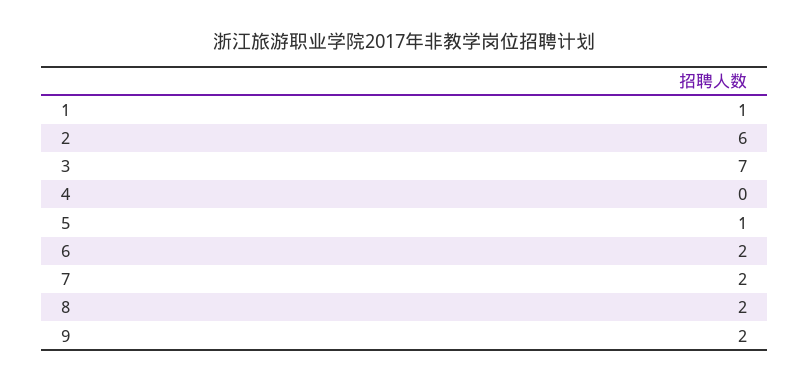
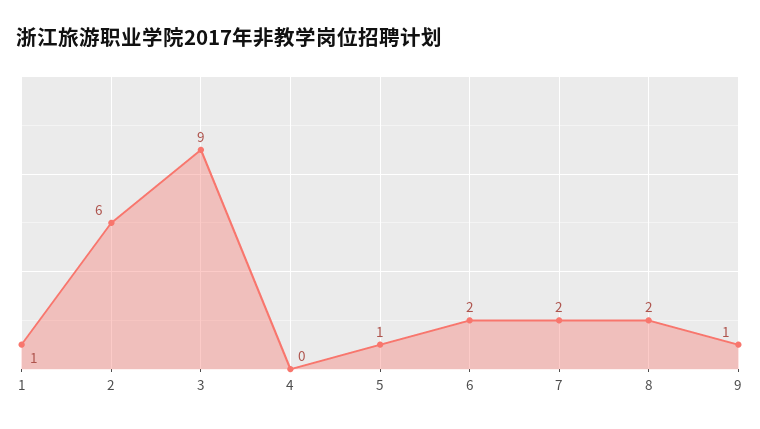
  {
    "1": 1,
    "2": 6,
-   "3": 7,
+   "3": 9,
    "4": 0,
    "5": 1,
    "6": 2,
    "7": 2,
    "8": 2,
-   "9": 2
+   "9": 1
  }

